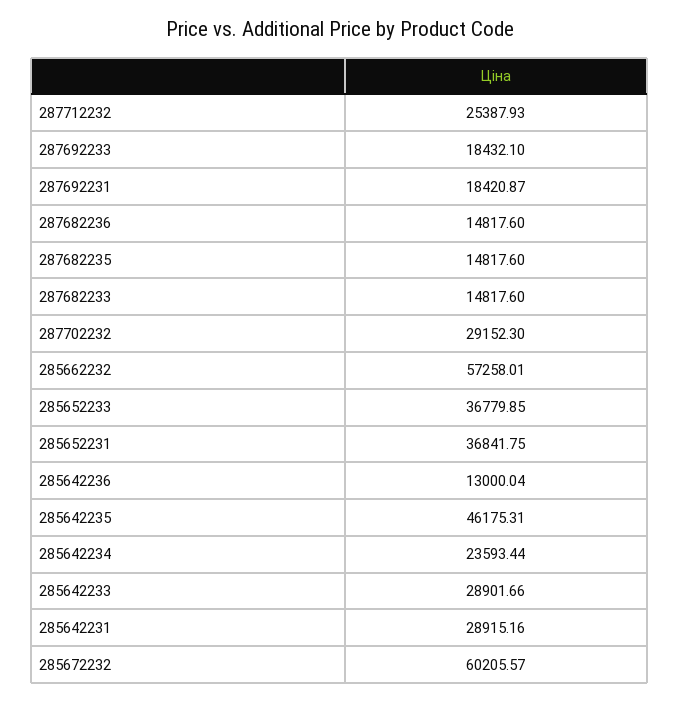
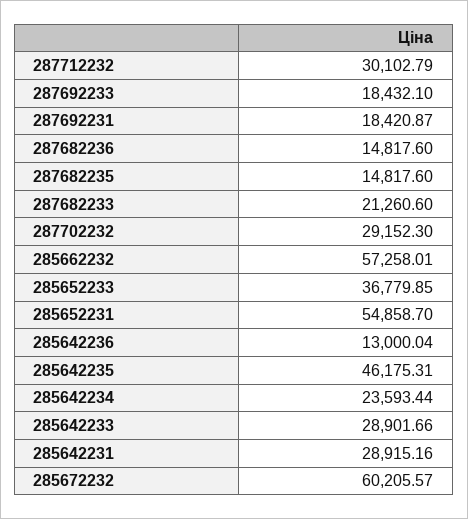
  {
-   "287712232": 25387.93,
+   "287712232": 30102.79,
    "287692233": 18432.1,
    "287692231": 18420.87,
    "287682236": 14817.6,
    "287682235": 14817.6,
-   "287682233": 14817.6,
+   "287682233": 21260.6,
    "287702232": 29152.3,
    "285662232": 57258.01,
    "285652233": 36779.85,
-   "285652231": 36841.75,
+   "285652231": 54858.7,
    "285642236": 13000.04,
    "285642235": 46175.31,
    "285642234": 23593.44,
    "285642233": 28901.66,
    "285642231": 28915.16,
    "285672232": 60205.57
  }

